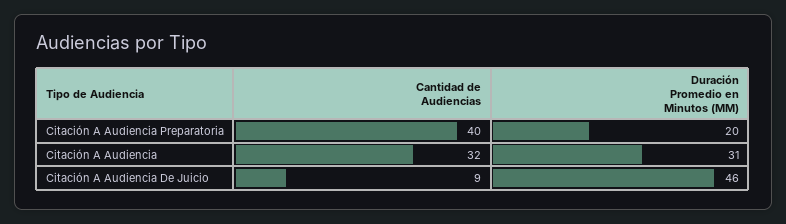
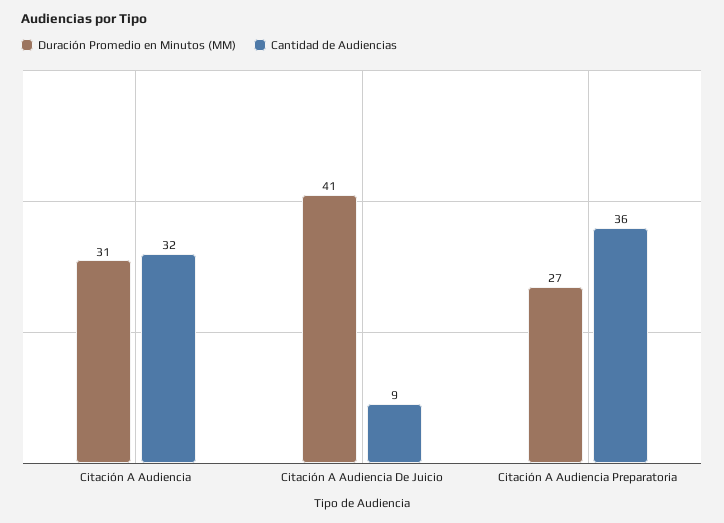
  {
    "Cantidad de Audiencias": {
-     "Citación A Audiencia Preparatoria": 40,
+     "Citación A Audiencia Preparatoria": 36,
      "Citación A Audiencia": 32,
      "Citación A Audiencia De Juicio": 9
    },
    "Duración Promedio en Minutos (MM)": {
-     "Citación A Audiencia Preparatoria": 20,
+     "Citación A Audiencia Preparatoria": 27,
      "Citación A Audiencia": 31,
-     "Citación A Audiencia De Juicio": 46
+     "Citación A Audiencia De Juicio": 41
    }
  }

